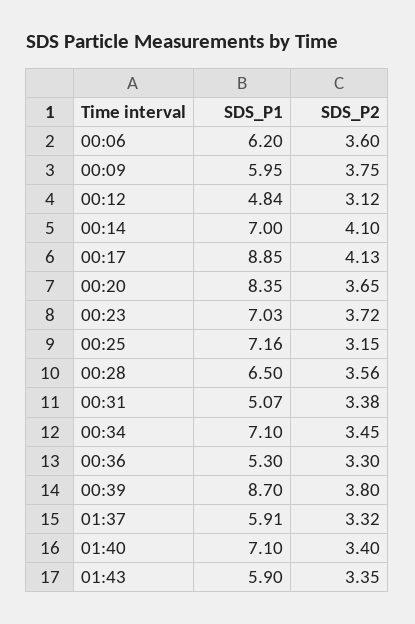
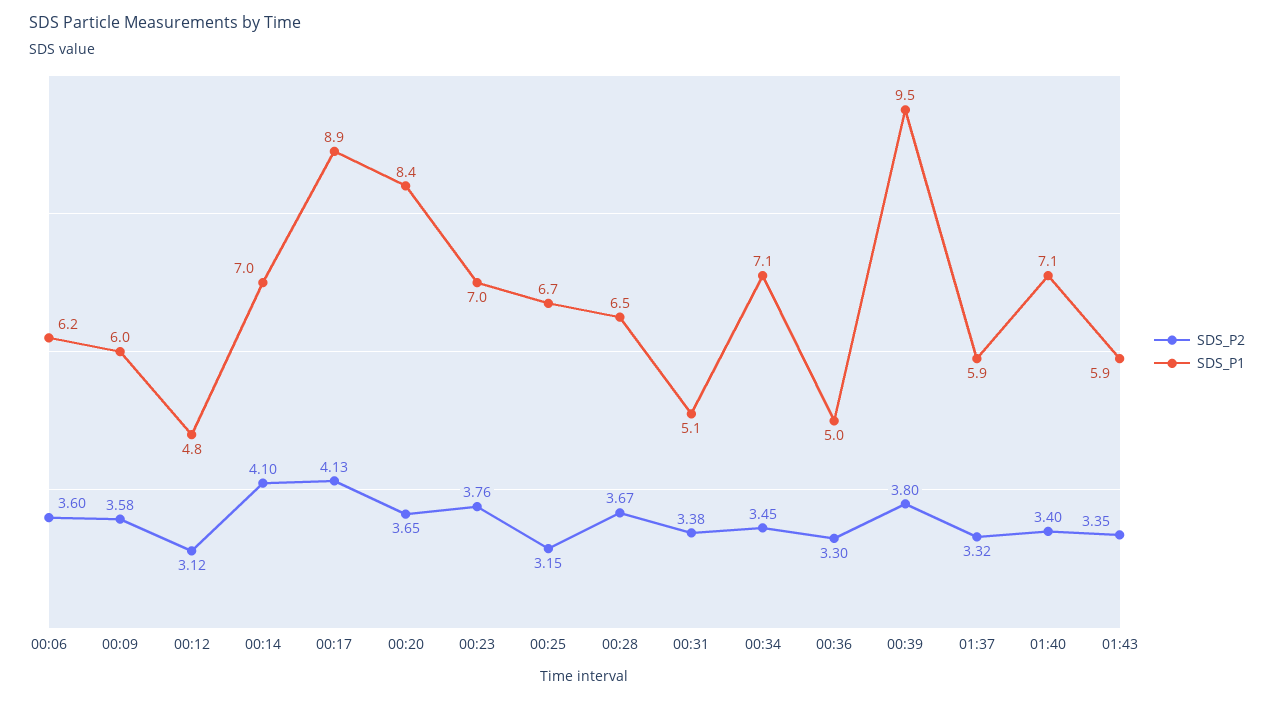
  {
    "SDS_P1": {
      "00:06": 6.2,
      "00:09": 5.95,
      "00:12": 4.84,
      "00:14": 7,
      "00:17": 8.85,
      "00:20": 8.35,
      "00:23": 7.03,
-     "00:25": 7.16,
+     "00:25": 6.7,
      "00:28": 6.5,
      "00:31": 5.07,
      "00:34": 7.1,
-     "00:36": 5.3,
+     "00:36": 5,
-     "00:39": 8.7,
+     "00:39": 9.5,
      "01:37": 5.91,
      "01:40": 7.1,
      "01:43": 5.9
    },
    "SDS_P2": {
      "00:06": 3.6,
-     "00:09": 3.75,
+     "00:09": 3.58,
      "00:12": 3.12,
      "00:14": 4.1,
      "00:17": 4.13,
      "00:20": 3.65,
-     "00:23": 3.72,
+     "00:23": 3.76,
      "00:25": 3.15,
-     "00:28": 3.56,
+     "00:28": 3.67,
      "00:31": 3.38,
      "00:34": 3.45,
      "00:36": 3.3,
      "00:39": 3.8,
      "01:37": 3.32,
      "01:40": 3.4,
      "01:43": 3.35
    }
  }

